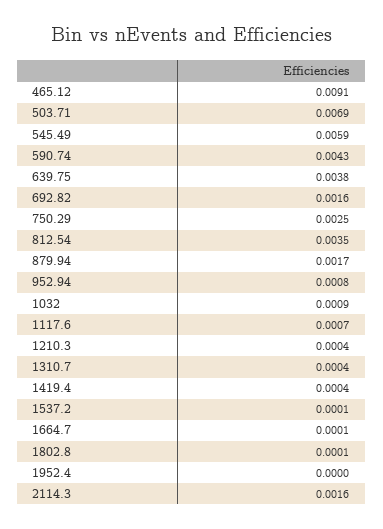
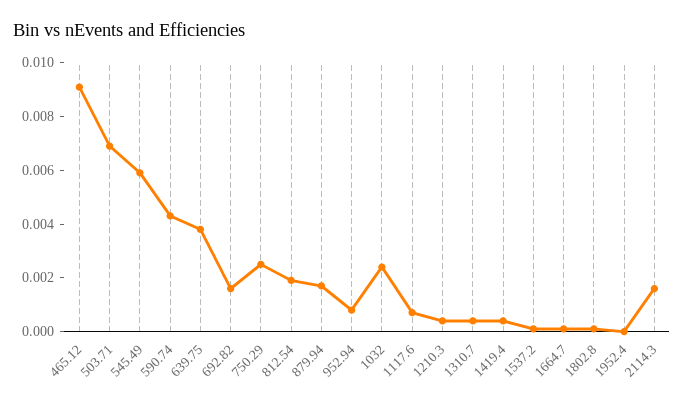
  {
    "465.12": 0.0091,
    "503.71": 0.0069,
    "545.49": 0.0059,
    "590.74": 0.0043,
    "639.75": 0.0038,
    "692.82": 0.0016,
    "750.29": 0.0025,
-   "812.54": 0.0035,
+   "812.54": 0.002,
    "879.94": 0.0017,
    "952.94": 0.0008,
-   "1032": 0.0009,
+   "1032": 0.0025,
    "1117.6": 0.0007,
    "1210.3": 0.0004,
    "1310.7": 0.0004,
    "1419.4": 0.0004,
    "1537.2": 0.0001,
    "1664.7": 0.0001,
    "1802.8": 0.0001,
    "1952.4": 0,
    "2114.3": 0.0016
  }

